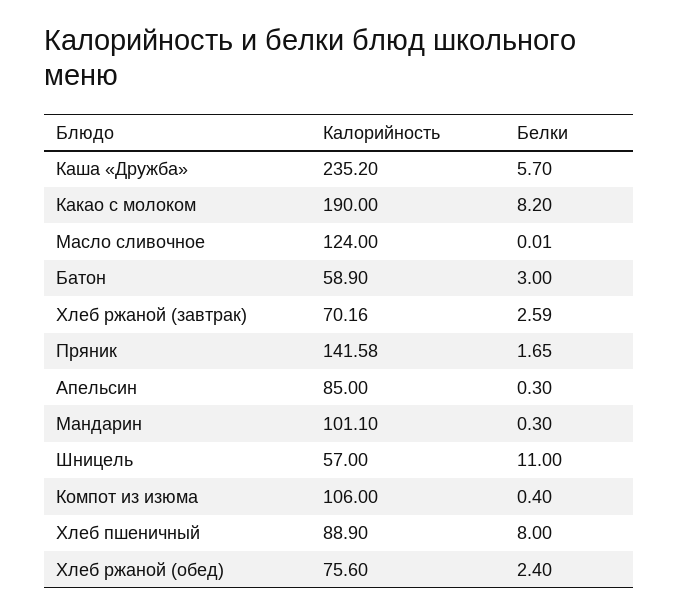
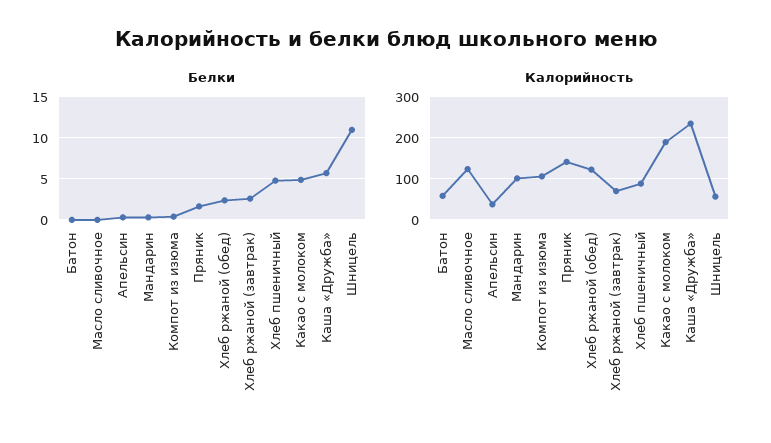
  {
    "Калорийность": {
      "Каша «Дружба»": 235.2,
      "Какао с молоком": 190,
      "Масло сливочное": 124,
      "Батон": 58.9,
      "Хлеб ржаной (завтрак)": 70.16,
      "Пряник": 141.58,
-     "Апельсин": 85,
+     "Апельсин": 40,
      "Мандарин": 101.1,
      "Шницель": 57,
      "Компот из изюма": 106,
      "Хлеб пшеничный": 88.9,
-     "Хлеб ржаной (обед)": 75.6
+     "Хлеб ржаной (обед)": 120
    },
    "Белки": {
      "Каша «Дружба»": 5.7,
-     "Какао с молоком": 8.2,
+     "Какао с молоком": 5,
      "Масло сливочное": 0.01,
-     "Батон": 3,
+     "Батон": 0,
      "Хлеб ржаной (завтрак)": 2.59,
      "Пряник": 1.65,
      "Апельсин": 0.3,
      "Мандарин": 0.3,
      "Шницель": 11,
      "Компот из изюма": 0.4,
-     "Хлеб пшеничный": 8,
+     "Хлеб пшеничный": 5,
      "Хлеб ржаной (обед)": 2.4
    }
  }

